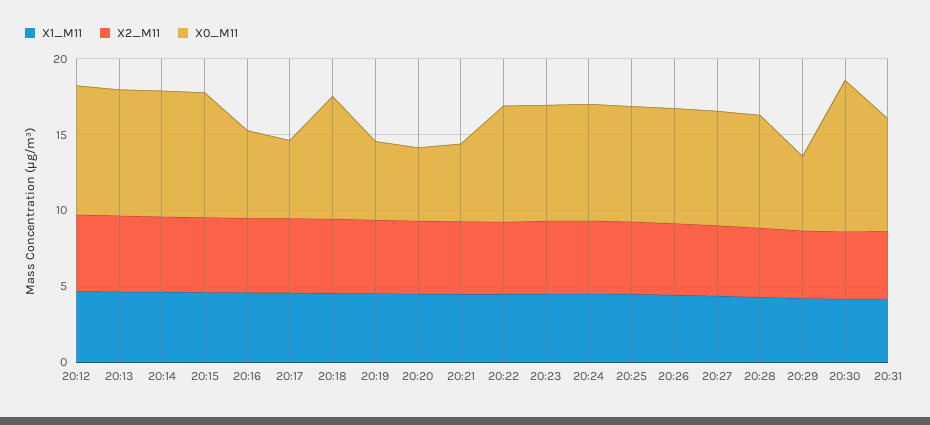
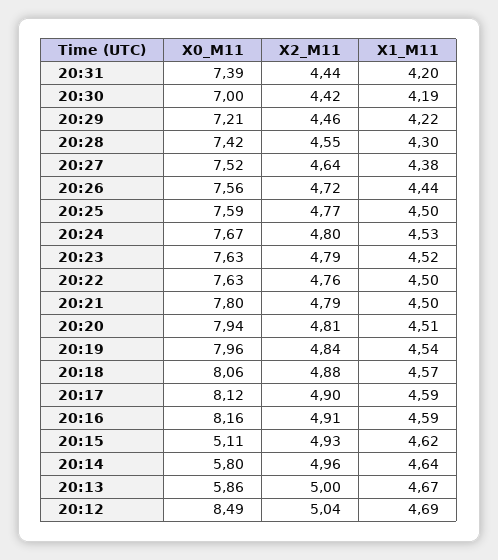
  {
    "X1_M11": {
      "20:12": 4.69,
      "20:13": 4.67,
      "20:14": 4.64,
      "20:15": 4.62,
      "20:16": 4.59,
      "20:17": 4.59,
      "20:18": 4.57,
      "20:19": 4.54,
      "20:20": 4.51,
      "20:21": 4.5,
      "20:22": 4.5,
      "20:23": 4.52,
      "20:24": 4.53,
      "20:25": 4.5,
      "20:26": 4.44,
      "20:27": 4.38,
      "20:28": 4.3,
      "20:29": 4.22,
      "20:30": 4.19,
      "20:31": 4.2
    },
    "X2_M11": {
      "20:12": 5.04,
      "20:13": 5,
      "20:14": 4.96,
      "20:15": 4.93,
      "20:16": 4.91,
      "20:17": 4.9,
      "20:18": 4.88,
      "20:19": 4.84,
      "20:20": 4.81,
      "20:21": 4.79,
      "20:22": 4.76,
      "20:23": 4.79,
      "20:24": 4.8,
      "20:25": 4.77,
      "20:26": 4.72,
      "20:27": 4.64,
      "20:28": 4.55,
      "20:29": 4.46,
      "20:30": 4.42,
      "20:31": 4.44
    },
    "X0_M11": {
      "20:12": 8.49,
-     "20:13": 8,
+     "20:13": 5.86,
-     "20:14": 8,
+     "20:14": 5.8,
-     "20:15": 8,
+     "20:15": 5.11,
-     "20:16": 6,
+     "20:16": 8.16,
-     "20:17": 5,
+     "20:17": 8.12,
      "20:18": 8.06,
-     "20:19": 5,
+     "20:19": 7.96,
-     "20:20": 5,
+     "20:20": 7.94,
-     "20:21": 5,
+     "20:21": 7.8,
      "20:22": 7.63,
      "20:23": 7.63,
      "20:24": 7.67,
      "20:25": 7.59,
      "20:26": 7.56,
      "20:27": 7.52,
      "20:28": 7.42,
-     "20:29": 5,
+     "20:29": 7.21,
-     "20:30": 10,
+     "20:30": 7,
      "20:31": 7.39
    }
  }

